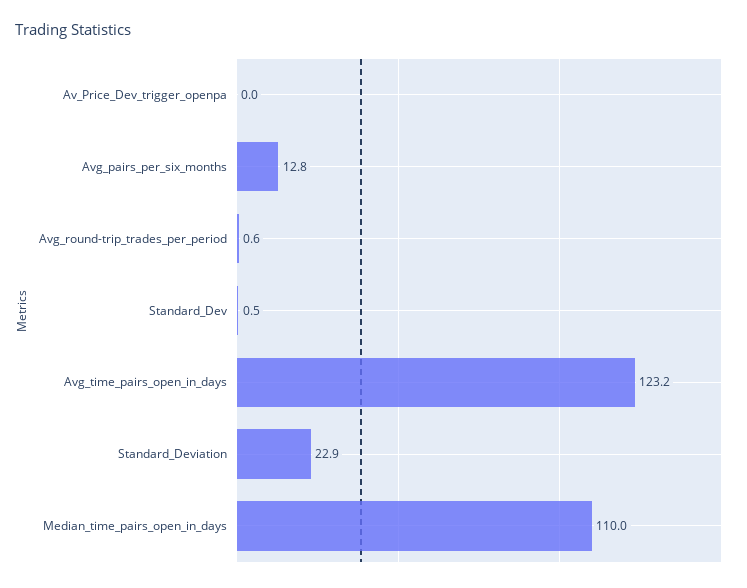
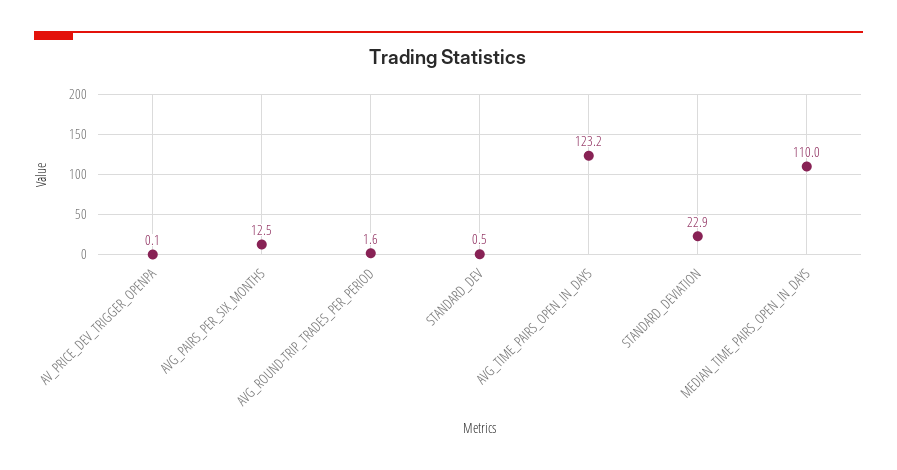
  {
-   "Av_Price_Dev_trigger_openpa": 0,
+   "Av_Price_Dev_trigger_openpa": 0.1,
-   "Avg_pairs_per_six_months": 12.8,
+   "Avg_pairs_per_six_months": 12.5,
-   "Avg_round-trip_trades_per_period": 0.6,
+   "Avg_round-trip_trades_per_period": 1.6,
    "Standard_Dev": 0.5,
    "Avg_time_pairs_open_in_days": 123.2,
    "Standard_Deviation": 22.9,
    "Median_time_pairs_open_in_days": 110
  }

